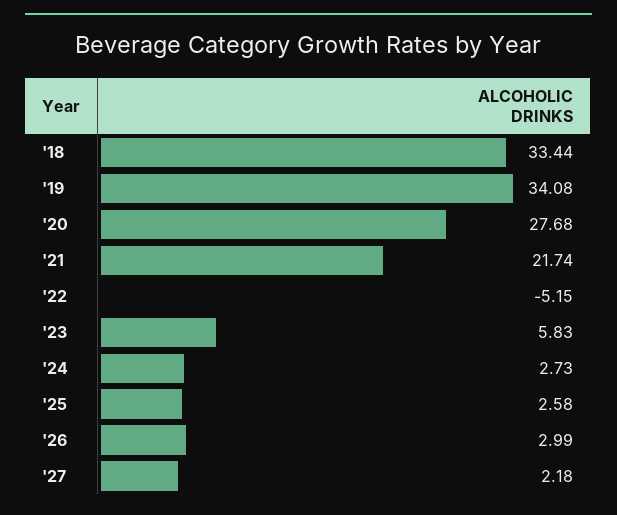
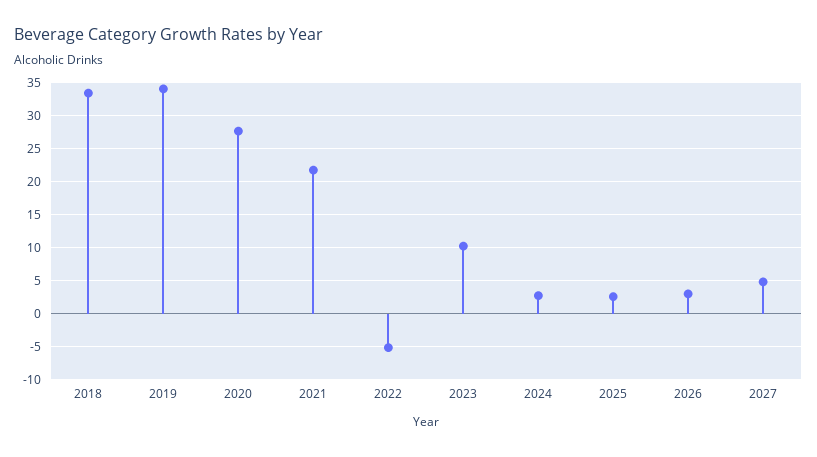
  {
    "'18": 33.44,
    "'19": 34.08,
    "'20": 27.68,
    "'21": 21.74,
    "'22": -5.15,
-   "'23": 5.83,
+   "'23": 10,
    "'24": 2.73,
    "'25": 2.58,
    "'26": 2.99,
-   "'27": 2.18
+   "'27": 5
  }

